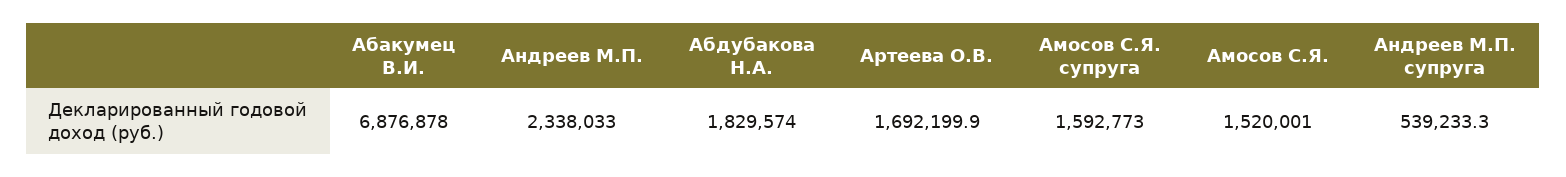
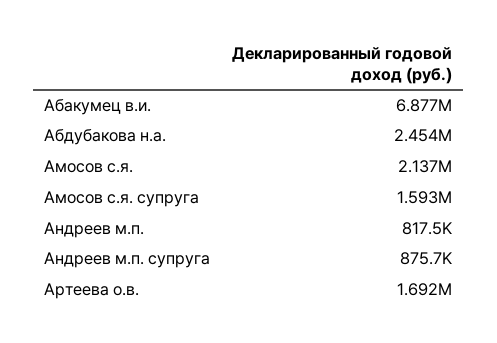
  {
    "Абакумец В.И.": 6876878,
-   "Андреев М.П.": 2338033,
+   "Андреев М.П.": 817500,
-   "Абдубакова Н.А.": 1829574,
+   "Абдубакова Н.А.": 2454000,
    "Артеева О.В.": 1692199.9,
    "Амосов С.Я. супруга": 1592773,
-   "Амосов С.Я.": 1520001,
+   "Амосов С.Я.": 2137000,
-   "Андреев М.П. супруга": 539233.3
+   "Андреев М.П. супруга": 875700
  }

